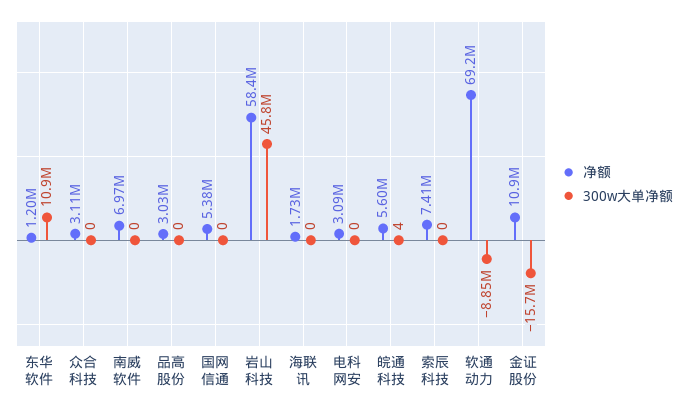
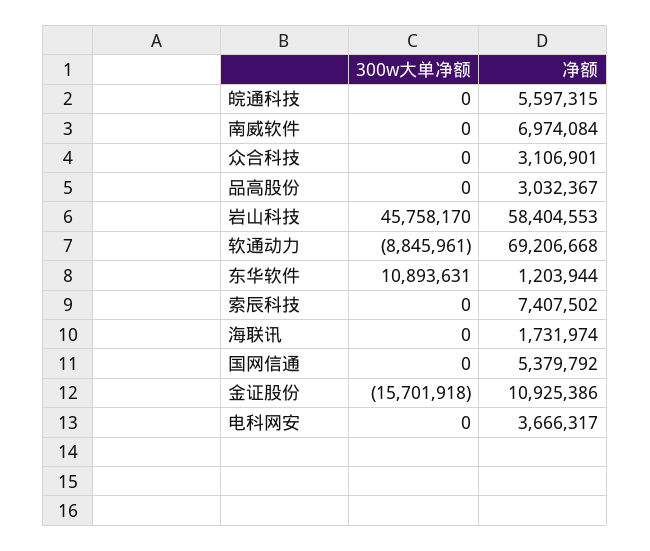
  {
    "净额": {
      "东华软件": 1203944,
      "众合科技": 3106901,
      "南威软件": 6974084,
      "品高股份": 3032367,
      "国网信通": 5379792,
      "岩山科技": 58404553,
      "海联讯": 1731974,
-     "电科网安": 3090000,
+     "电科网安": 3666317,
      "皖通科技": 5597315,
      "索辰科技": 7407502,
      "软通动力": 69206668,
      "金证股份": 10925386
    },
    "300w大单净额": {
      "东华软件": 10893631,
      "众合科技": 0,
      "南威软件": 0,
      "品高股份": 0,
      "国网信通": 0,
      "岩山科技": 45758170,
      "海联讯": 0,
      "电科网安": 0,
-     "皖通科技": 4,
+     "皖通科技": 0,
      "索辰科技": 0,
      "软通动力": -8845961,
      "金证股份": -15701918
    }
  }

